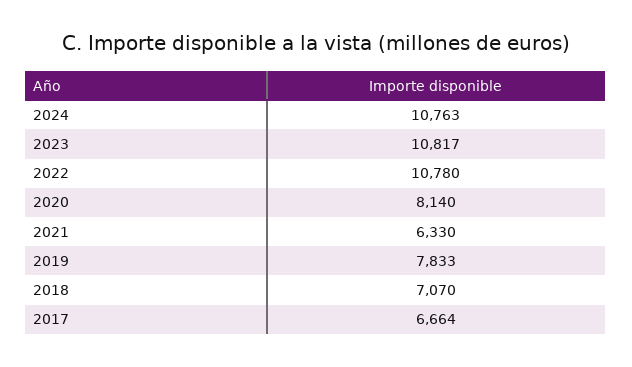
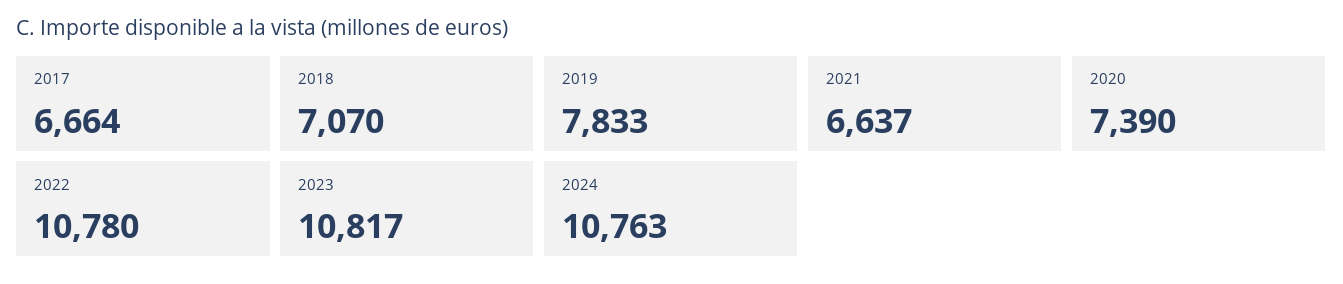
  {
    "2024": 10763,
    "2023": 10817,
    "2022": 10780,
-   "2020": 8140,
+   "2020": 7390,
-   "2021": 6330,
+   "2021": 6637,
    "2019": 7833,
    "2018": 7070,
    "2017": 6664
  }

